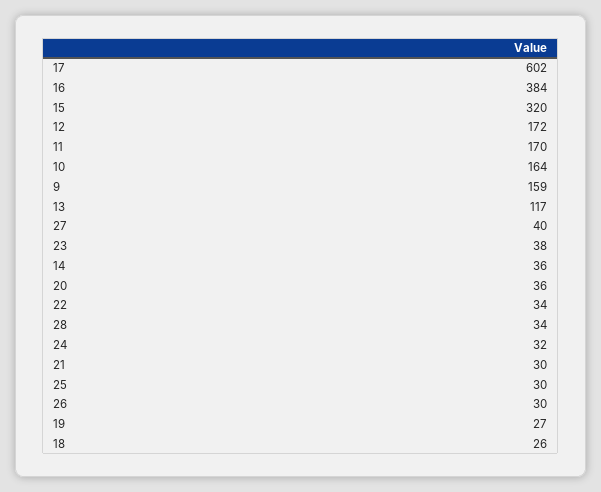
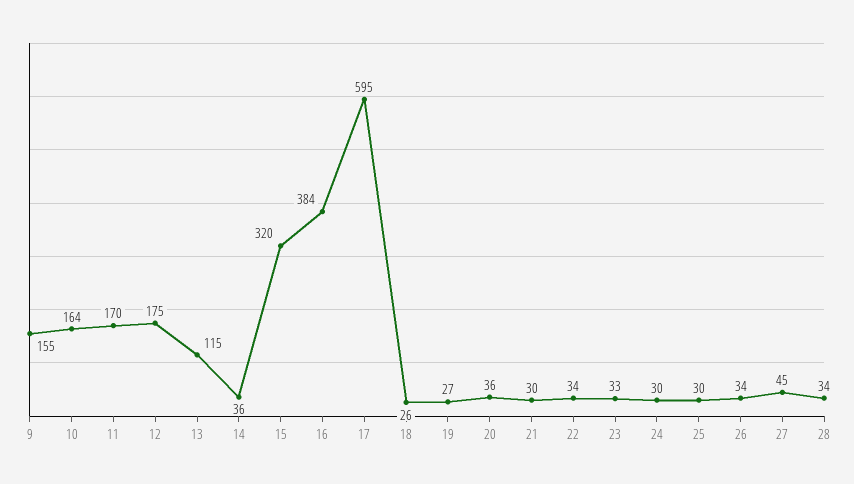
  {
-   "17": 602,
+   "17": 595,
    "16": 384,
    "15": 320,
-   "12": 172,
+   "12": 175,
    "11": 170,
    "10": 164,
-   "9": 159,
+   "9": 155,
-   "13": 117,
+   "13": 115,
-   "27": 40,
+   "27": 45,
-   "23": 38,
+   "23": 33,
    "14": 36,
    "20": 36,
    "22": 34,
    "28": 34,
-   "24": 32,
+   "24": 30,
    "21": 30,
    "25": 30,
-   "26": 30,
+   "26": 34,
    "19": 27,
    "18": 26
  }

